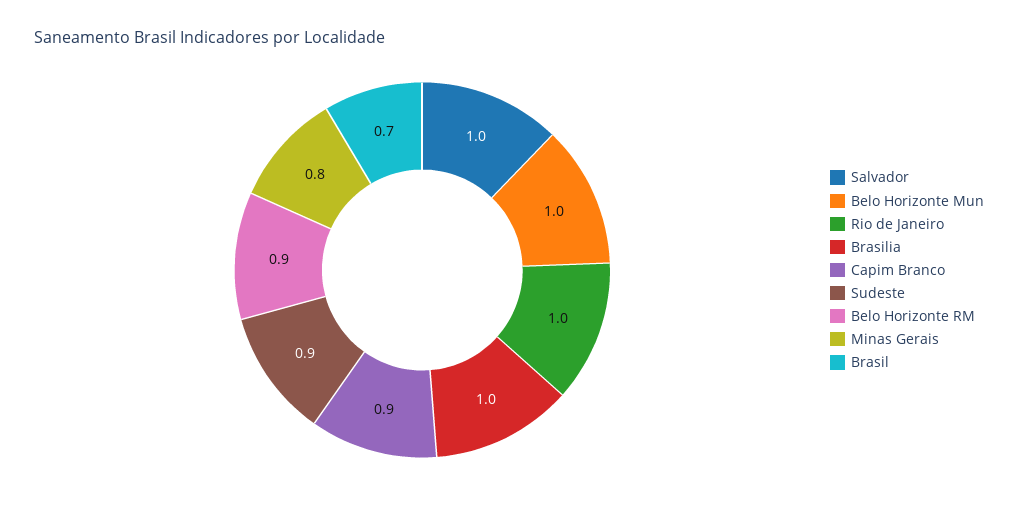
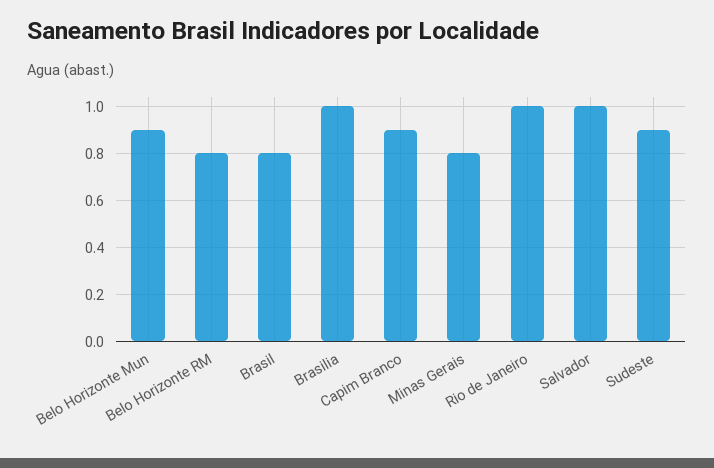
  {
    "Salvador": 1,
-   "Belo Horizonte Mun": 1,
+   "Belo Horizonte Mun": 0.9,
    "Rio de Janeiro": 1,
    "Brasilia": 1,
    "Capim Branco": 0.9,
    "Sudeste": 0.9,
-   "Belo Horizonte RM": 0.9,
+   "Belo Horizonte RM": 0.8,
    "Minas Gerais": 0.8,
-   "Brasil": 0.7
+   "Brasil": 0.8
  }

